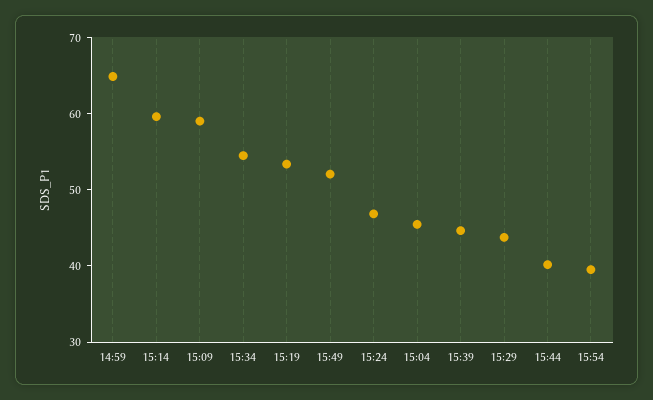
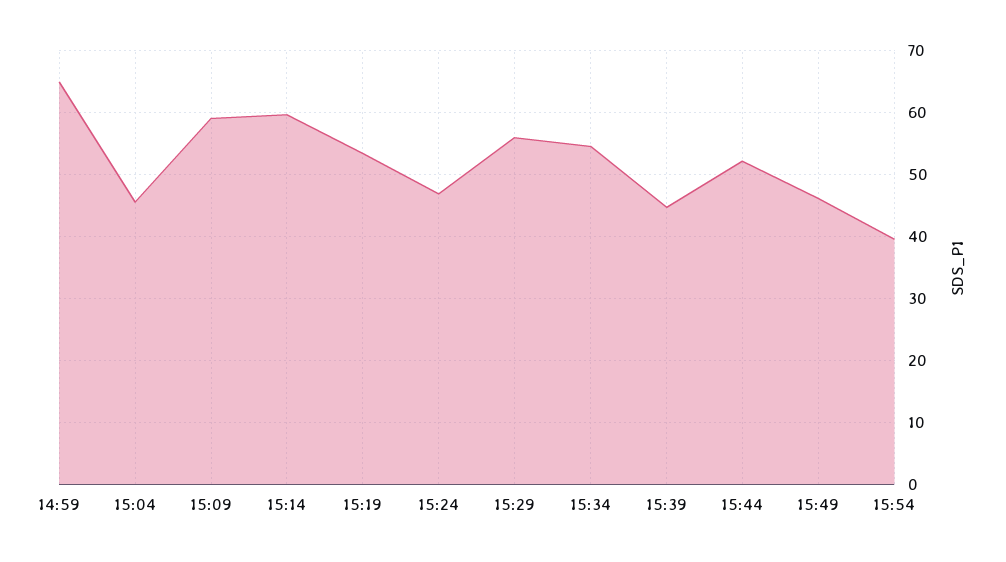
  {
    "14:59": 65,
    "15:14": 60,
    "15:09": 59,
    "15:34": 55,
    "15:19": 53,
-   "15:49": 52,
+   "15:49": 46,
    "15:24": 47,
    "15:04": 45,
    "15:39": 45,
-   "15:29": 44,
+   "15:29": 56,
-   "15:44": 40,
+   "15:44": 52,
    "15:54": 40
  }

